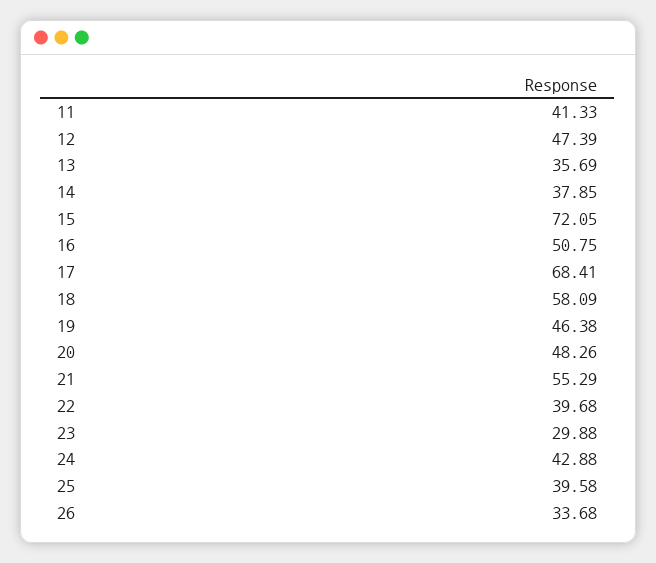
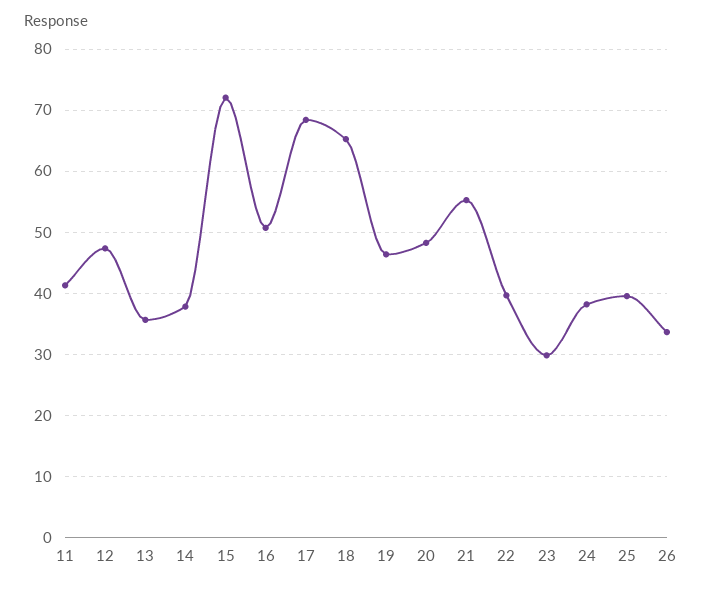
  {
    "11": 41.33,
    "12": 47.39,
    "13": 35.69,
    "14": 37.85,
    "15": 72.05,
    "16": 50.75,
    "17": 68.41,
-   "18": 58.09,
+   "18": 65,
    "19": 46.38,
    "20": 48.26,
    "21": 55.29,
    "22": 39.68,
    "23": 29.88,
-   "24": 42.88,
+   "24": 38,
    "25": 39.58,
    "26": 33.68
  }

